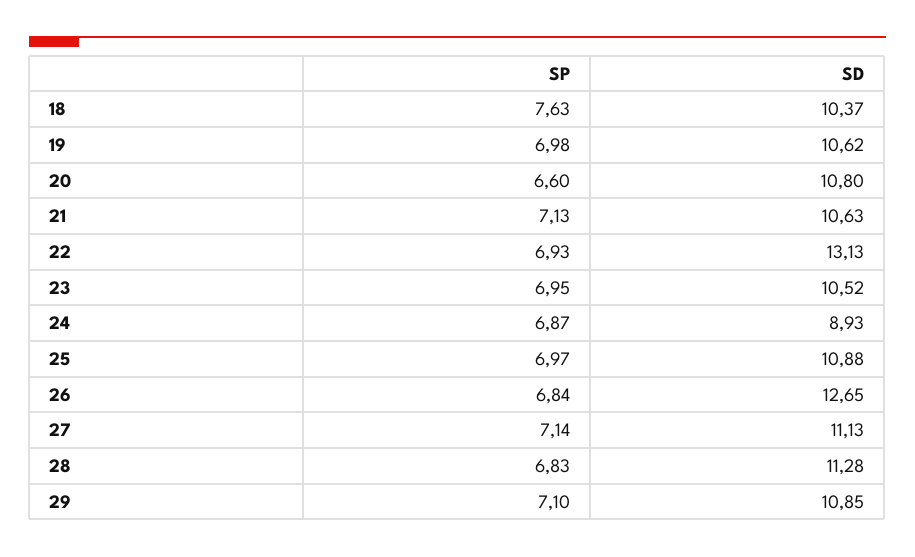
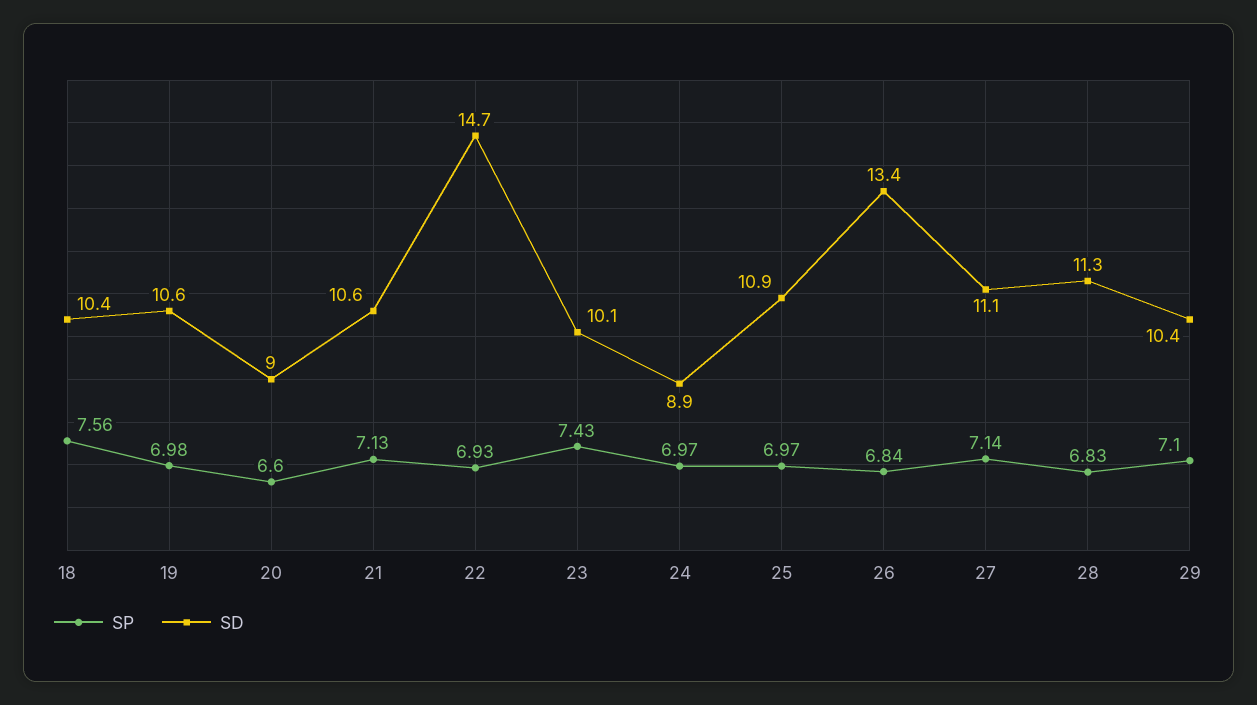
  {
    "SP": {
-     "18": 7.63,
+     "18": 7.56,
      "19": 6.98,
      "20": 6.6,
      "21": 7.13,
      "22": 6.93,
-     "23": 6.95,
+     "23": 7.43,
-     "24": 6.87,
+     "24": 6.97,
      "25": 6.97,
      "26": 6.84,
      "27": 7.14,
      "28": 6.83,
      "29": 7.1
    },
    "SD": {
      "18": 10.37,
      "19": 10.62,
-     "20": 10.8,
+     "20": 9,
      "21": 10.63,
-     "22": 13.13,
+     "22": 14.7,
-     "23": 10.52,
+     "23": 10.1,
      "24": 8.93,
      "25": 10.88,
-     "26": 12.65,
+     "26": 13.4,
      "27": 11.13,
      "28": 11.28,
-     "29": 10.85
+     "29": 10.4
    }
  }

